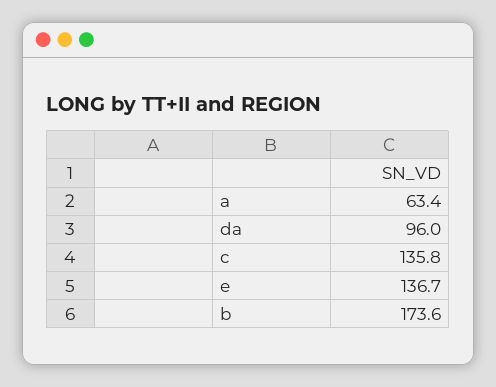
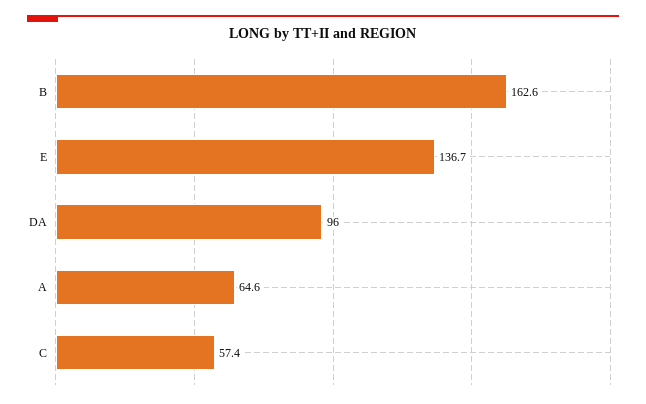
  {
-   "a": 63.4,
+   "a": 64.6,
    "da": 96,
-   "c": 135.8,
+   "c": 57.4,
    "e": 136.7,
-   "b": 173.6
+   "b": 162.6
  }

